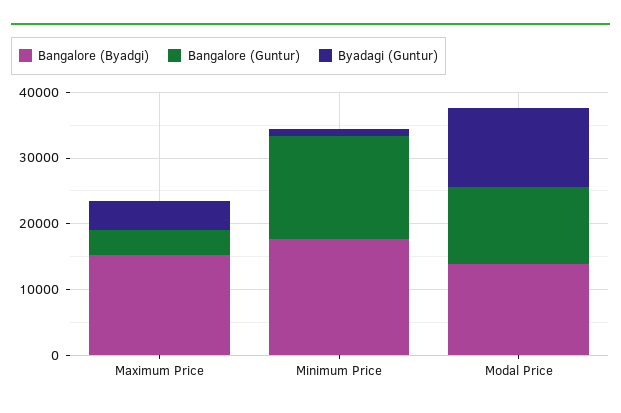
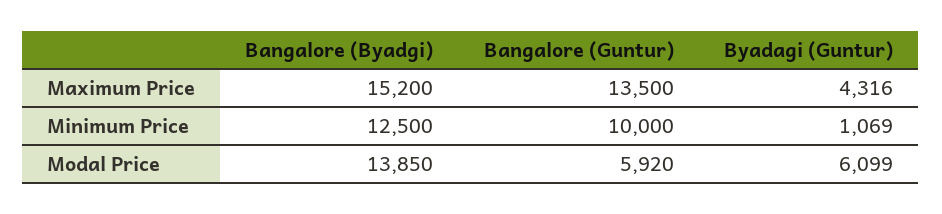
  {
    "Bangalore (Byadgi)": {
      "Maximum Price": 15200,
-     "Minimum Price": 18000,
+     "Minimum Price": 12500,
      "Modal Price": 13850
    },
    "Bangalore (Guntur)": {
-     "Maximum Price": 4000,
+     "Maximum Price": 13500,
-     "Minimum Price": 16000,
+     "Minimum Price": 10000,
-     "Modal Price": 12000
+     "Modal Price": 5920
    },
    "Byadagi (Guntur)": {
      "Maximum Price": 4316,
      "Minimum Price": 1069,
-     "Modal Price": 12000
+     "Modal Price": 6099
    }
  }

